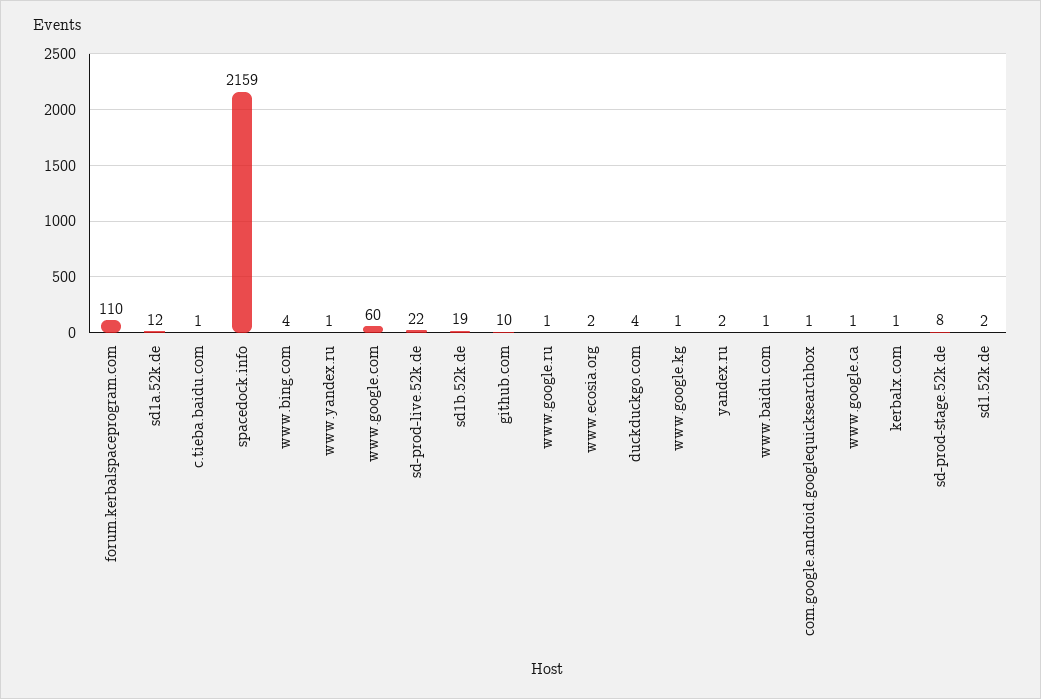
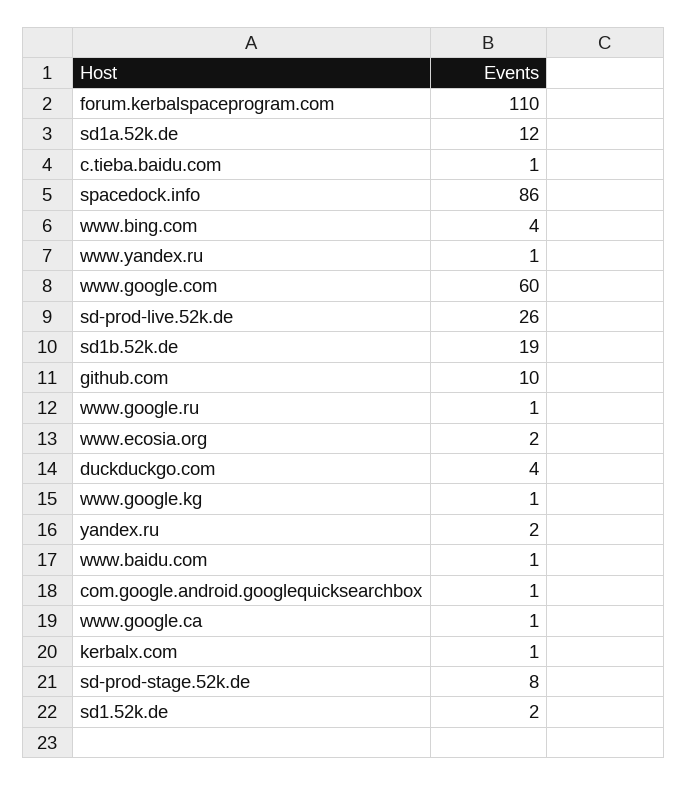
  {
    "forum.kerbalspaceprogram.com": 110,
    "sd1a.52k.de": 12,
    "c.tieba.baidu.com": 1,
-   "spacedock.info": 2159,
+   "spacedock.info": 86,
    "www.bing.com": 4,
    "www.yandex.ru": 1,
    "www.google.com": 60,
-   "sd-prod-live.52k.de": 22,
+   "sd-prod-live.52k.de": 26,
    "sd1b.52k.de": 19,
    "github.com": 10,
    "www.google.ru": 1,
    "www.ecosia.org": 2,
    "duckduckgo.com": 4,
    "www.google.kg": 1,
    "yandex.ru": 2,
    "www.baidu.com": 1,
    "com.google.android.googlequicksearchbox": 1,
    "www.google.ca": 1,
    "kerbalx.com": 1,
    "sd-prod-stage.52k.de": 8,
    "sd1.52k.de": 2
  }

